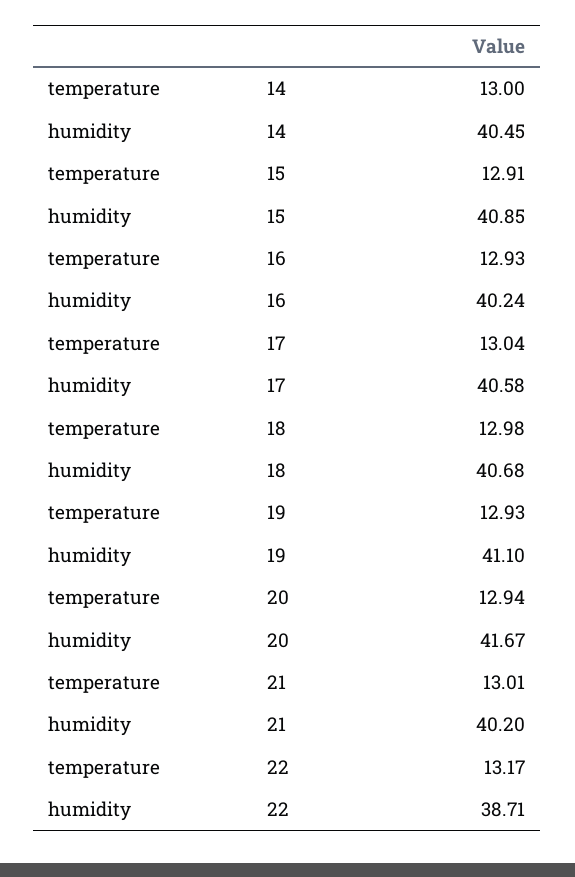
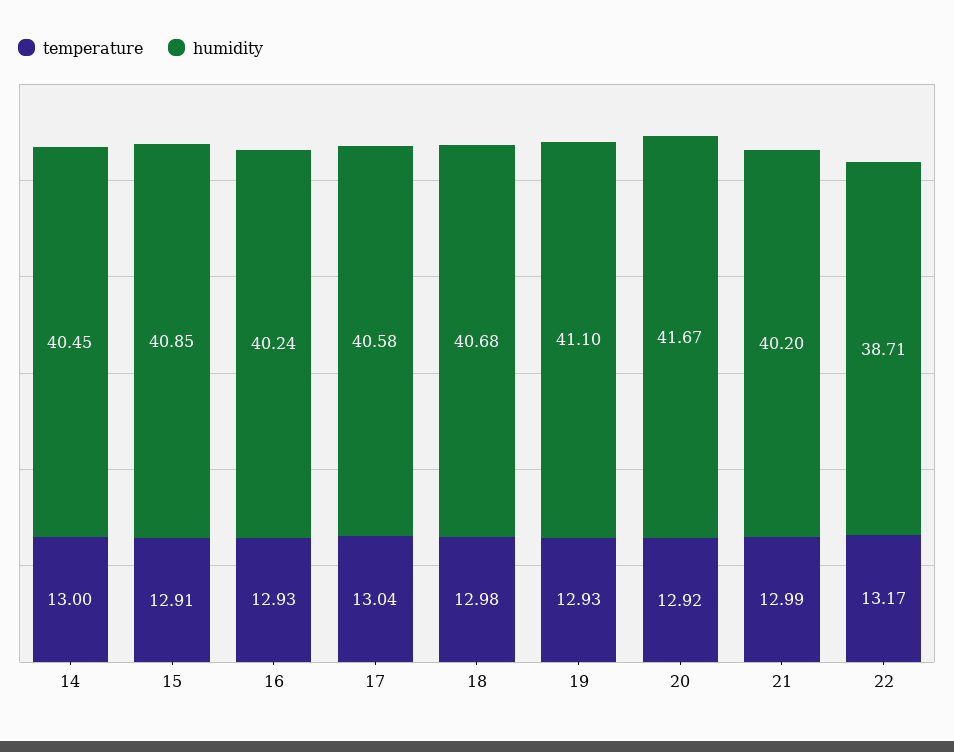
  {
    "temperature": {
      "14": 13,
      "15": 12.91,
      "16": 12.93,
      "17": 13.04,
      "18": 12.98,
      "19": 12.93,
-     "20": 12.94,
+     "20": 12.92,
-     "21": 13.01,
+     "21": 12.99,
      "22": 13.17
    },
    "humidity": {
      "14": 40.45,
      "15": 40.85,
      "16": 40.24,
      "17": 40.58,
      "18": 40.68,
      "19": 41.1,
      "20": 41.67,
      "21": 40.2,
      "22": 38.71
    }
  }

